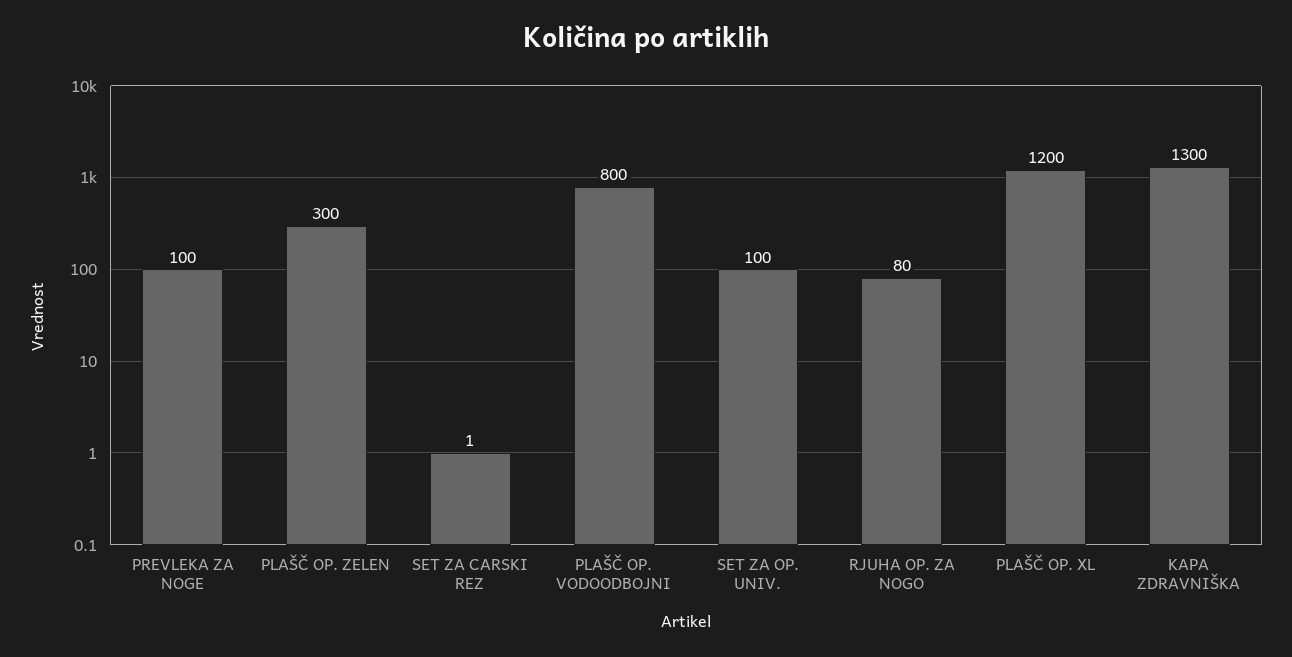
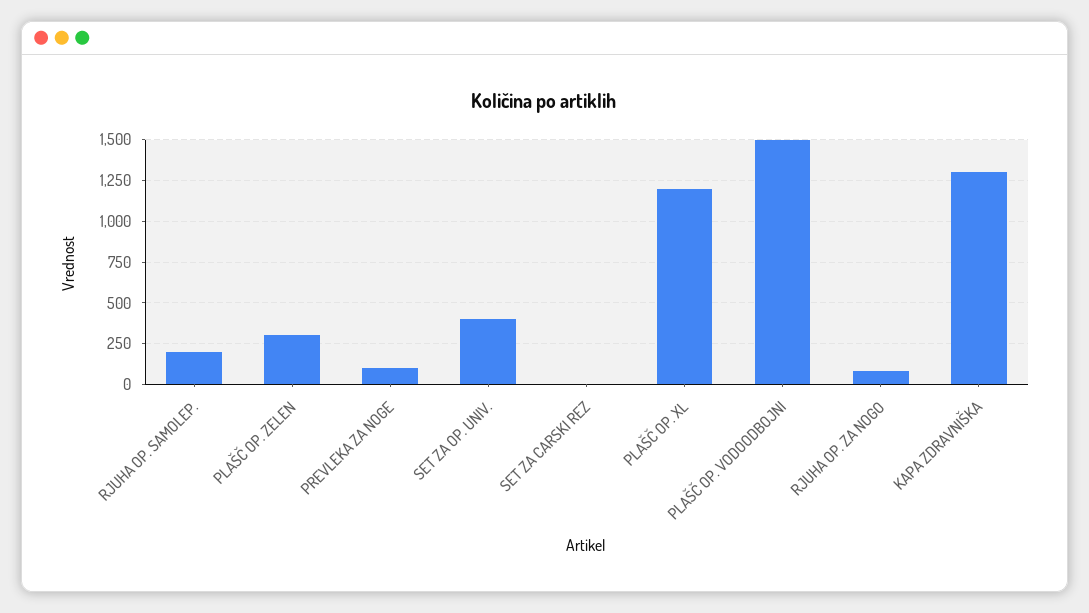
  {
    "PREVLEKA ZA NOGE": 100,
    "PLAŠČ OP. ZELEN": 300,
    "SET ZA CARSKI REZ": 1,
-   "PLAŠČ OP. VODOODBOJNI": 800,
+   "PLAŠČ OP. VODOODBOJNI": 1500,
-   "SET ZA OP. UNIV.": 100,
+   "SET ZA OP. UNIV.": 400,
    "RJUHA OP. ZA NOGO": 80,
    "PLAŠČ OP. XL": 1200,
-   "KAPA ZDRAVNIŠKA": 1300
+   "KAPA ZDRAVNIŠKA": 1300,
+   "RJUHA OP. SAMOLEP.": 200
  }

